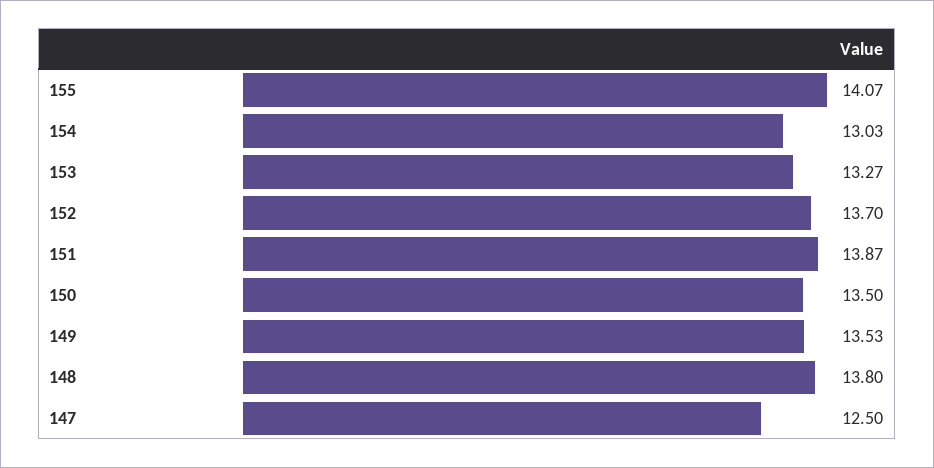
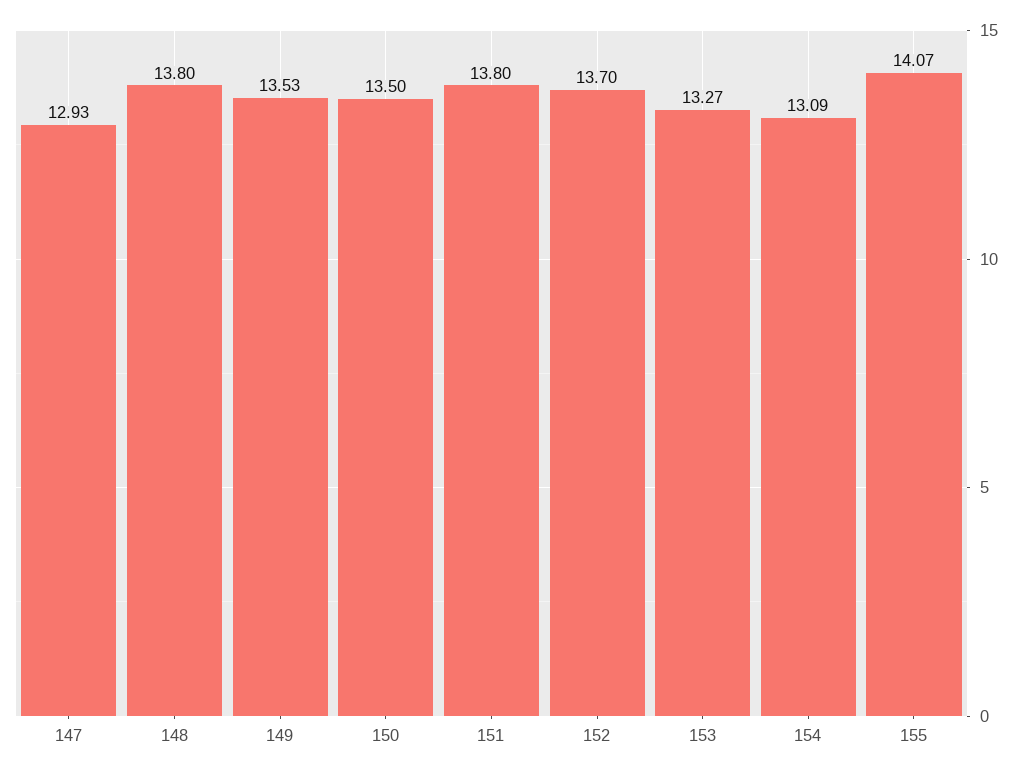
  {
    "155": 14.07,
-   "154": 13.03,
+   "154": 13.09,
    "153": 13.27,
    "152": 13.7,
-   "151": 13.87,
+   "151": 13.8,
    "150": 13.5,
    "149": 13.53,
    "148": 13.8,
-   "147": 12.5
+   "147": 12.93
  }

